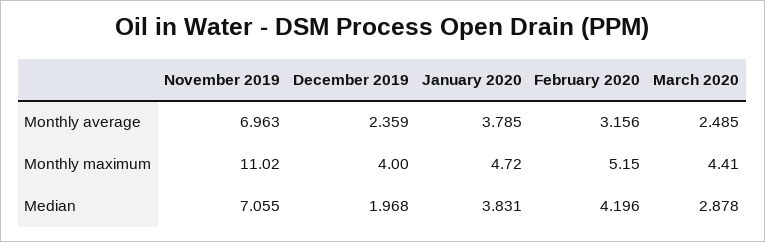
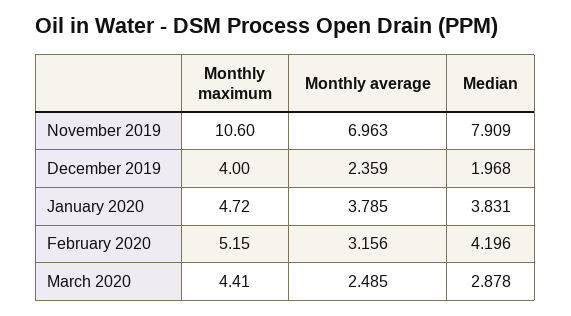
  {
    "November 2019": {
      "Monthly average": 6.963,
-     "Monthly maximum": 11.02,
+     "Monthly maximum": 10.6,
-     "Median": 7.055
+     "Median": 7.909
    },
    "December 2019": {
      "Monthly average": 2.359,
      "Monthly maximum": 4,
      "Median": 1.968
    },
    "January 2020": {
      "Monthly average": 3.785,
      "Monthly maximum": 4.72,
      "Median": 3.831
    },
    "February 2020": {
      "Monthly average": 3.156,
      "Monthly maximum": 5.15,
      "Median": 4.196
    },
    "March 2020": {
      "Monthly average": 2.485,
      "Monthly maximum": 4.41,
      "Median": 2.878
    }
  }

